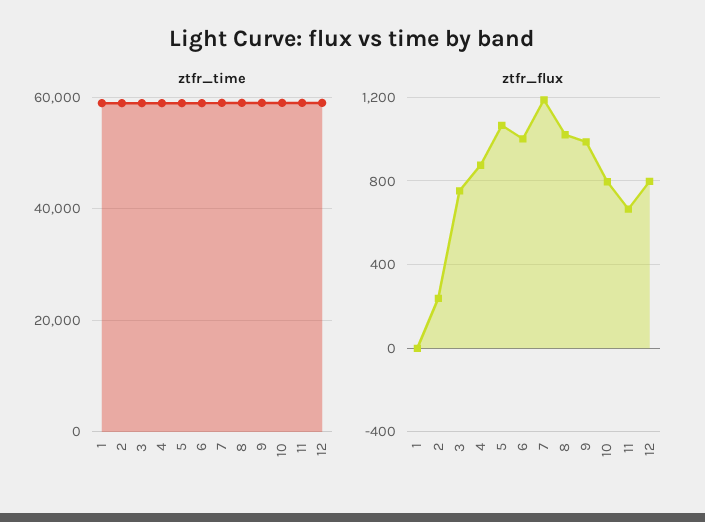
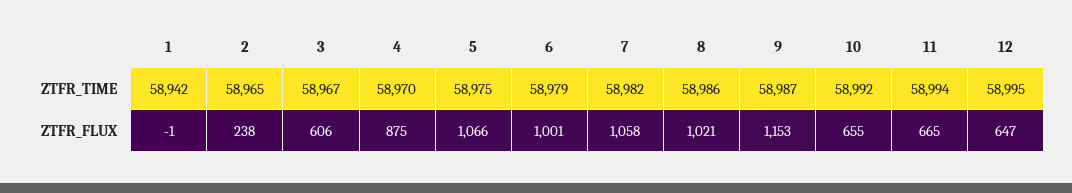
  {
    "ztfr_time": {
      "1": 58942,
      "2": 58965,
      "3": 58967,
      "4": 58970,
      "5": 58975,
      "6": 58979,
      "7": 58982,
      "8": 58986,
      "9": 58987,
      "10": 58992,
      "11": 58994,
      "12": 58995
    },
    "ztfr_flux": {
      "1": -1,
      "2": 238,
-     "3": 750,
+     "3": 606,
      "4": 875,
      "5": 1066,
      "6": 1001,
-     "7": 1200,
+     "7": 1058,
      "8": 1021,
-     "9": 1000,
+     "9": 1153,
-     "10": 800,
+     "10": 655,
      "11": 665,
-     "12": 800
+     "12": 647
    }
  }

